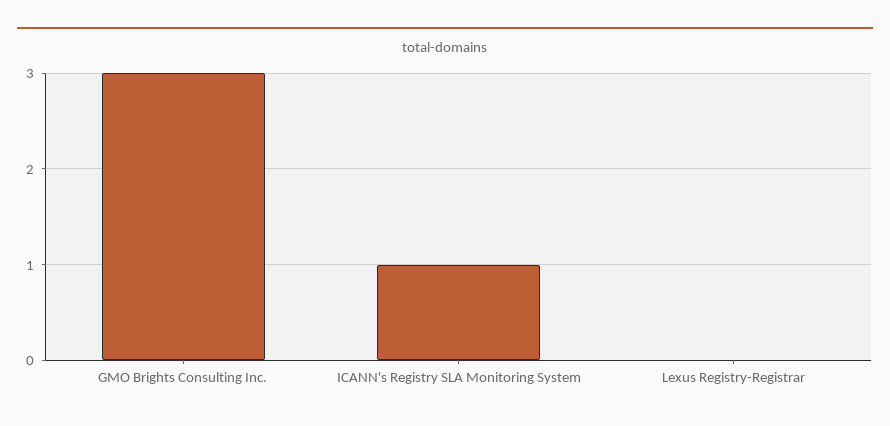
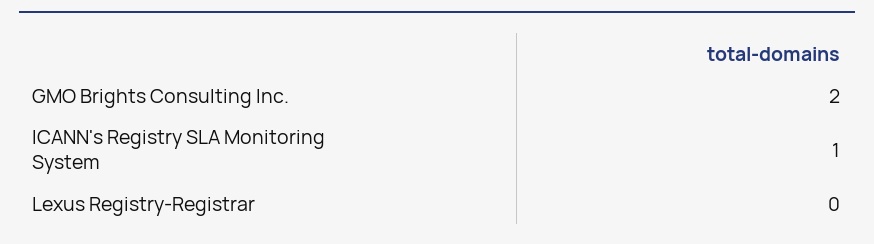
  {
-   "GMO Brights Consulting Inc.": 3,
+   "GMO Brights Consulting Inc.": 2,
    "ICANN's Registry SLA Monitoring System": 1,
    "Lexus Registry-Registrar": 0
  }

